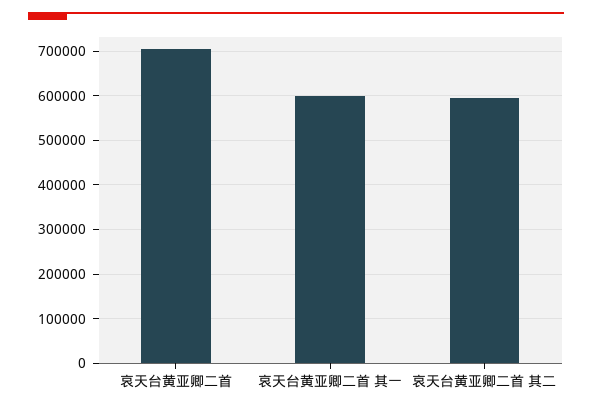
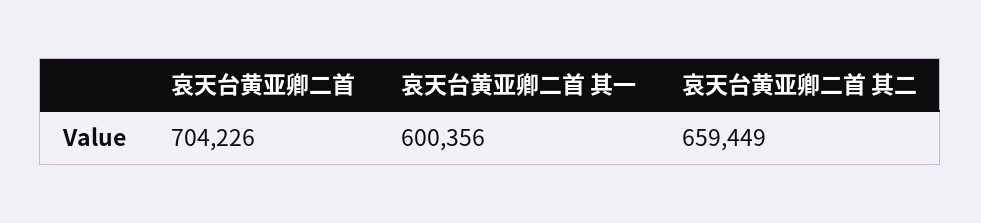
  {
    "哀天台黄亚卿二首": 704226,
    "哀天台黄亚卿二首 其一": 600356,
-   "哀天台黄亚卿二首 其二": 600000
+   "哀天台黄亚卿二首 其二": 659449
  }

